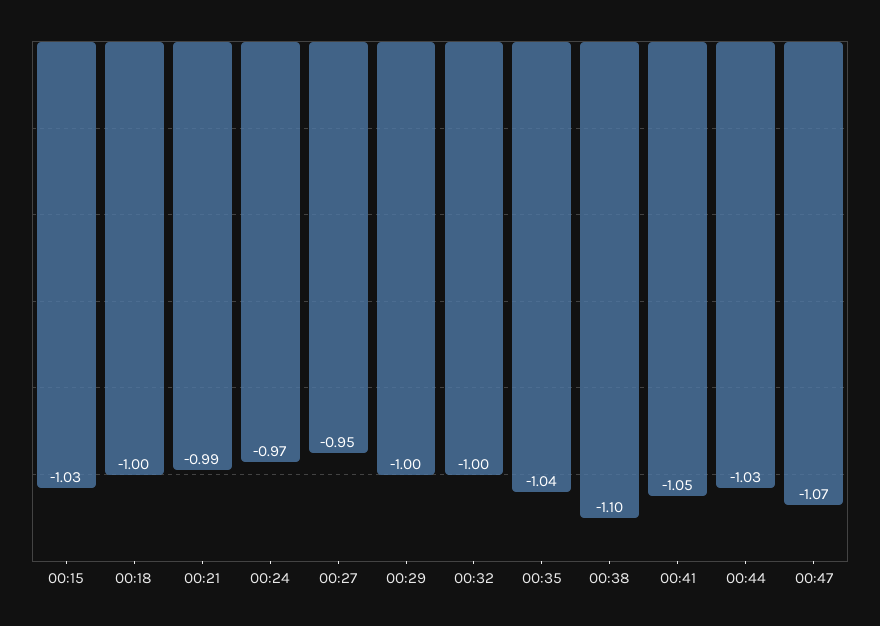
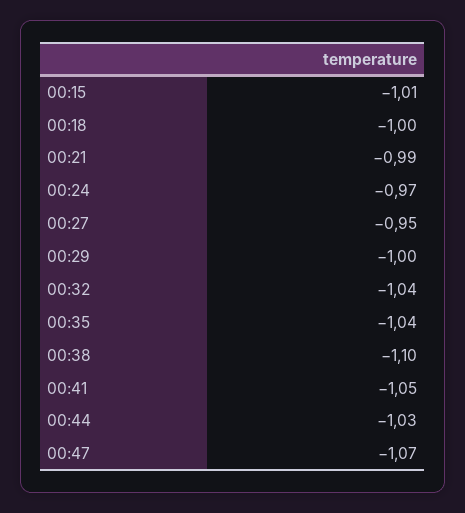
  {
-   "00:15": -1.03,
+   "00:15": -1.01,
    "00:18": -1,
    "00:21": -0.99,
    "00:24": -0.97,
    "00:27": -0.95,
    "00:29": -1,
-   "00:32": -1,
+   "00:32": -1.04,
    "00:35": -1.04,
    "00:38": -1.1,
    "00:41": -1.05,
    "00:44": -1.03,
    "00:47": -1.07
  }

